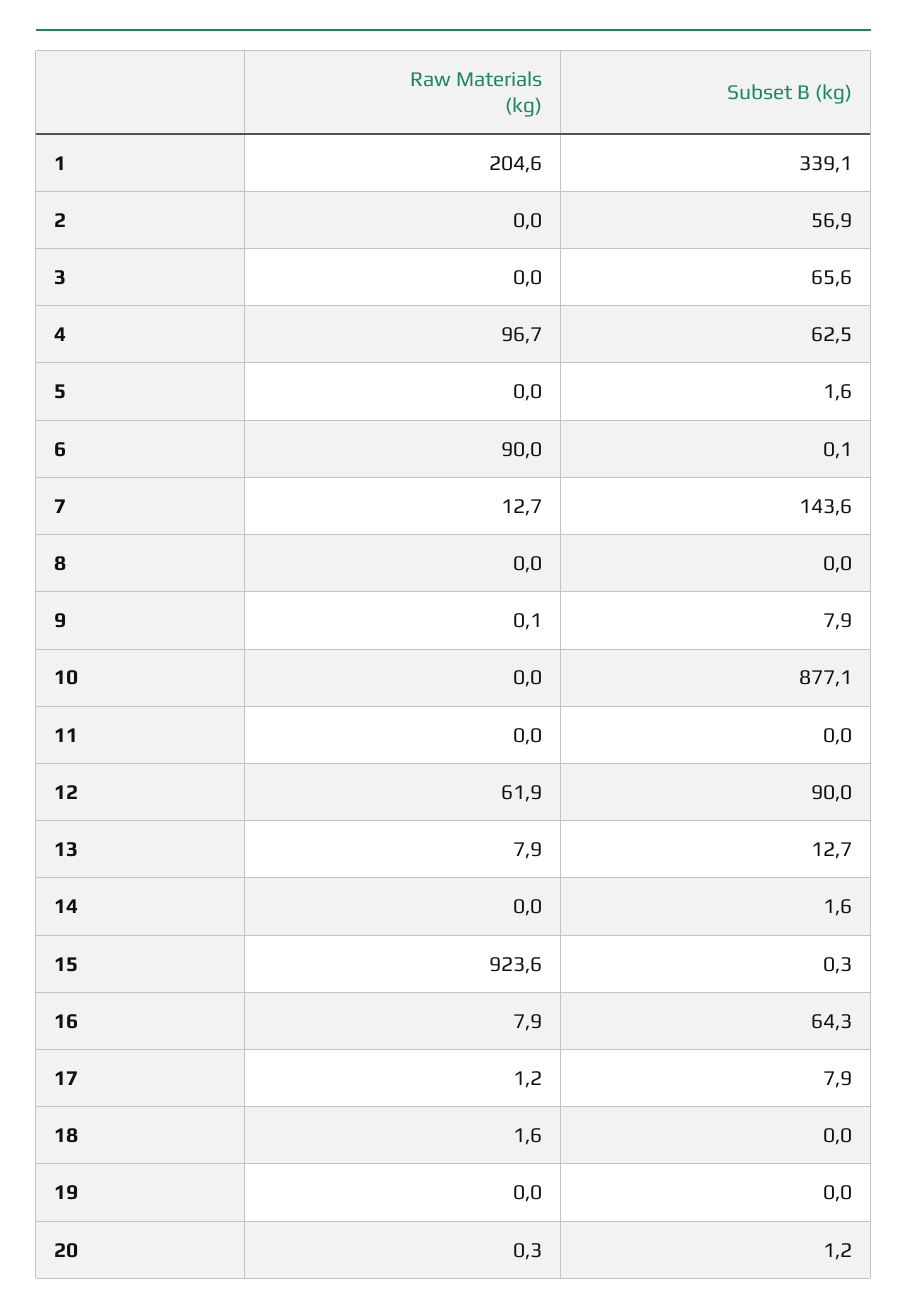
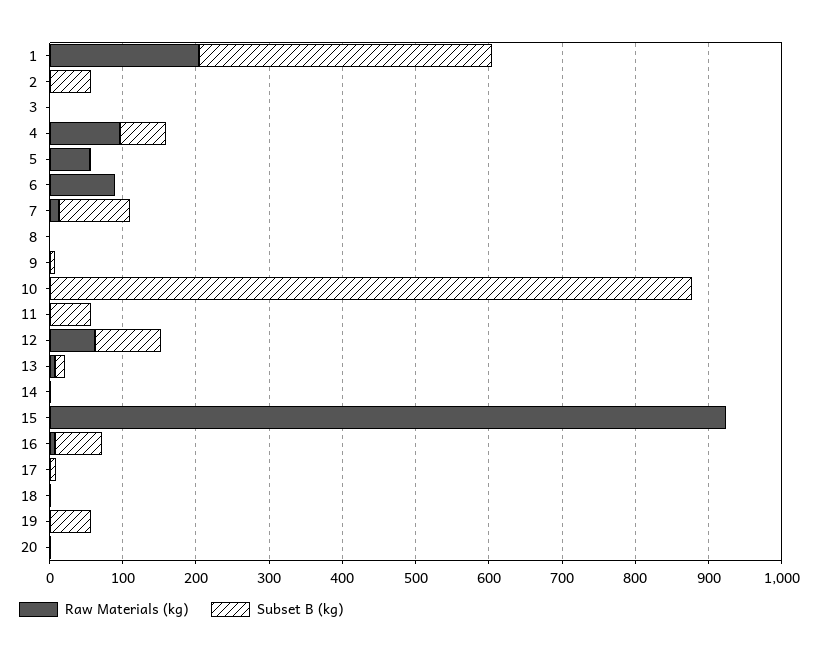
  {
    "Raw Materials (kg)": {
      "1": 204.6,
      "2": 0,
      "3": 0,
      "4": 96.7,
-     "5": 0,
+     "5": 60,
      "6": 90,
      "7": 12.7,
      "8": 0,
      "9": 0.1,
      "10": 0,
      "11": 0,
      "12": 61.9,
      "13": 7.9,
      "14": 0,
      "15": 923.6,
      "16": 7.9,
      "17": 1.2,
      "18": 1.6,
      "19": 0,
      "20": 0.3
    },
    "Subset B (kg)": {
-     "1": 339.1,
+     "1": 400,
      "2": 56.9,
-     "3": 65.6,
+     "3": 0,
      "4": 62.5,
      "5": 1.6,
      "6": 0.1,
-     "7": 143.6,
+     "7": 100,
      "8": 0,
      "9": 7.9,
      "10": 877.1,
-     "11": 0,
+     "11": 60,
      "12": 90,
      "13": 12.7,
      "14": 1.6,
      "15": 0.3,
      "16": 64.3,
      "17": 7.9,
      "18": 0,
-     "19": 0,
+     "19": 60,
      "20": 1.2
    }
  }

